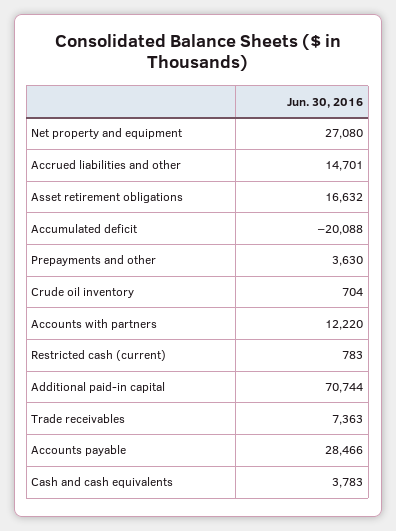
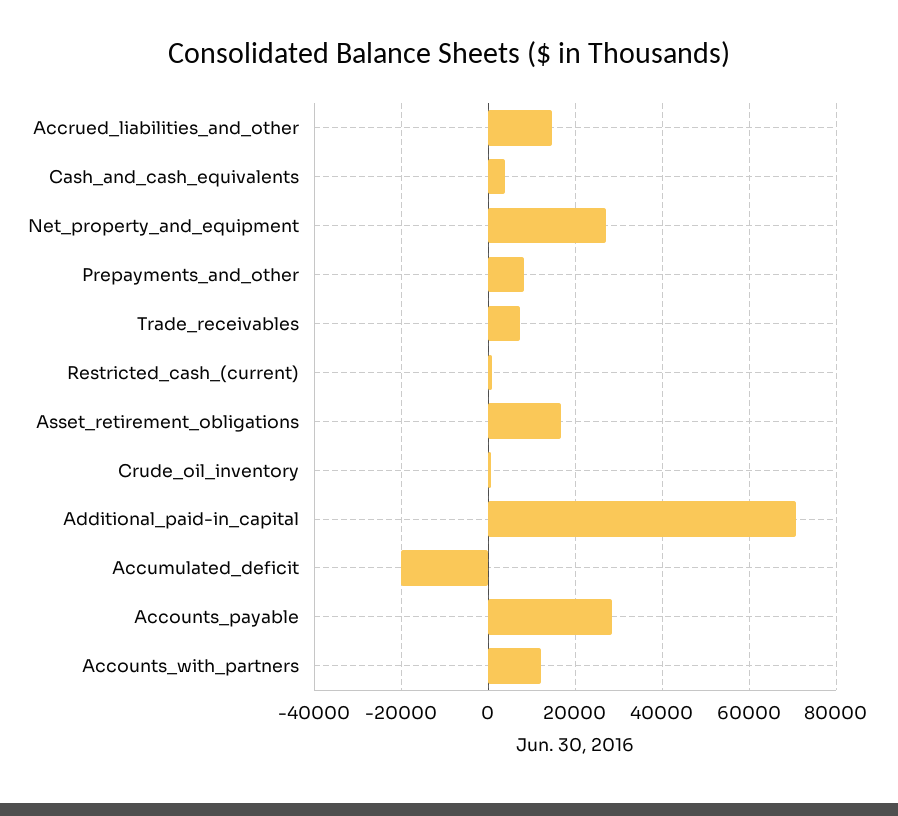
  {
    "Net property and equipment": 27080,
    "Accrued liabilities and other": 14701,
    "Asset retirement obligations": 16632,
    "Accumulated deficit": -20088,
-   "Prepayments and other": 3630,
+   "Prepayments and other": 8000,
    "Crude oil inventory": 704,
    "Accounts with partners": 12220,
    "Restricted cash (current)": 783,
    "Additional paid-in capital": 70744,
    "Trade receivables": 7363,
    "Accounts payable": 28466,
    "Cash and cash equivalents": 3783
  }

